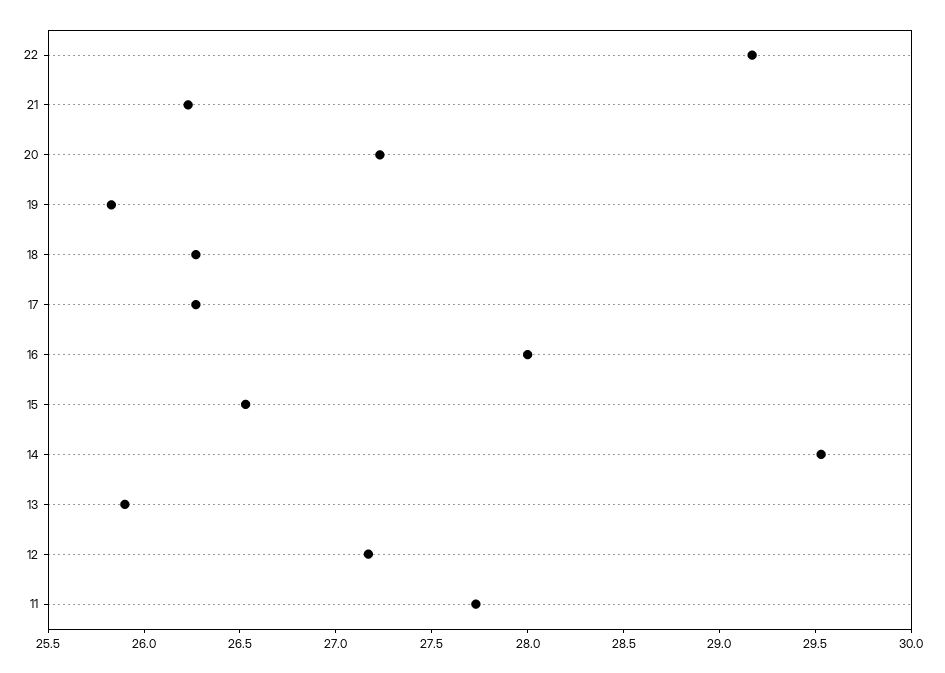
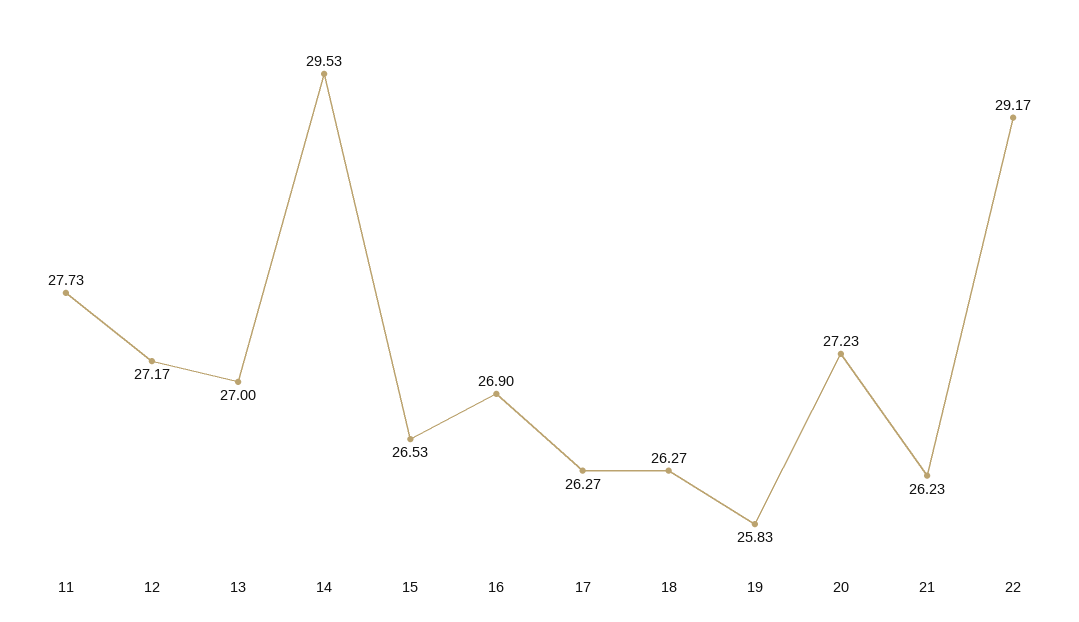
  {
    "22": 29.17,
    "21": 26.23,
    "20": 27.23,
    "19": 25.83,
    "18": 26.27,
    "17": 26.27,
-   "16": 28,
+   "16": 26.9,
    "15": 26.53,
    "14": 29.53,
-   "13": 25.9,
+   "13": 27,
    "12": 27.17,
    "11": 27.73
  }

